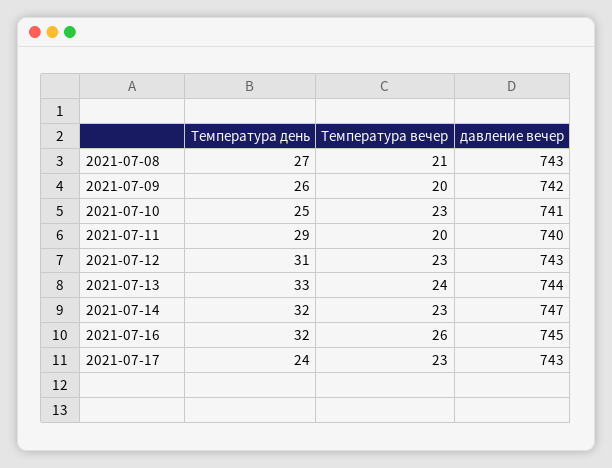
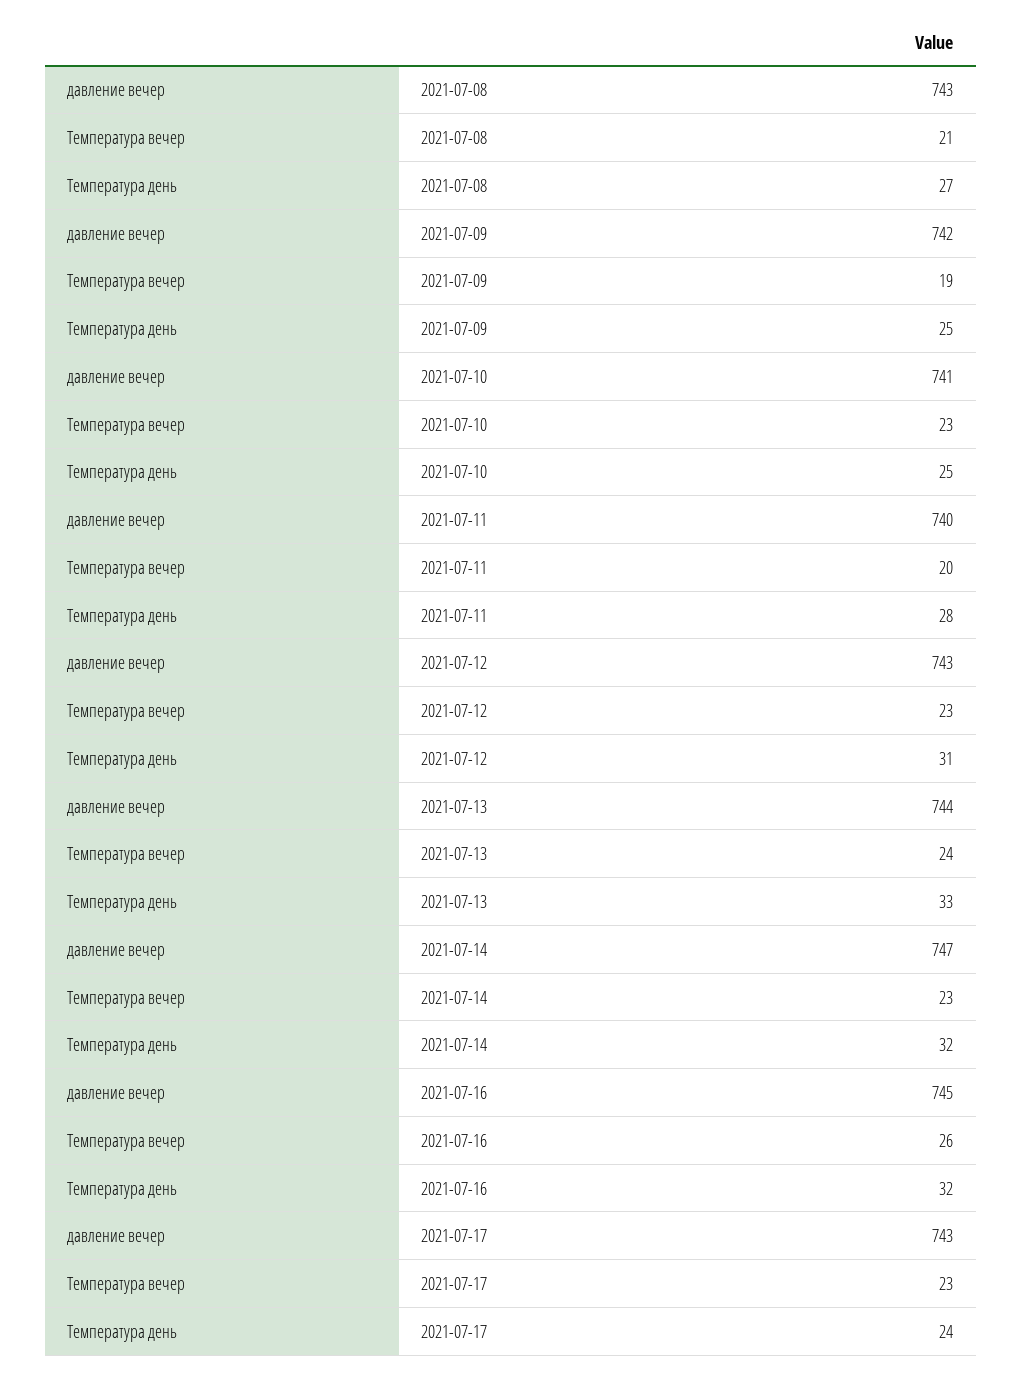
  {
    "Температура день": {
      "2021-07-08": 27,
-     "2021-07-09": 26,
+     "2021-07-09": 25,
      "2021-07-10": 25,
-     "2021-07-11": 29,
+     "2021-07-11": 28,
      "2021-07-12": 31,
      "2021-07-13": 33,
      "2021-07-14": 32,
      "2021-07-16": 32,
      "2021-07-17": 24
    },
    "Температура вечер": {
      "2021-07-08": 21,
-     "2021-07-09": 20,
+     "2021-07-09": 19,
      "2021-07-10": 23,
      "2021-07-11": 20,
      "2021-07-12": 23,
      "2021-07-13": 24,
      "2021-07-14": 23,
      "2021-07-16": 26,
      "2021-07-17": 23
    },
    "давление вечер": {
      "2021-07-08": 743,
      "2021-07-09": 742,
      "2021-07-10": 741,
      "2021-07-11": 740,
      "2021-07-12": 743,
      "2021-07-13": 744,
      "2021-07-14": 747,
      "2021-07-16": 745,
      "2021-07-17": 743
    }
  }

